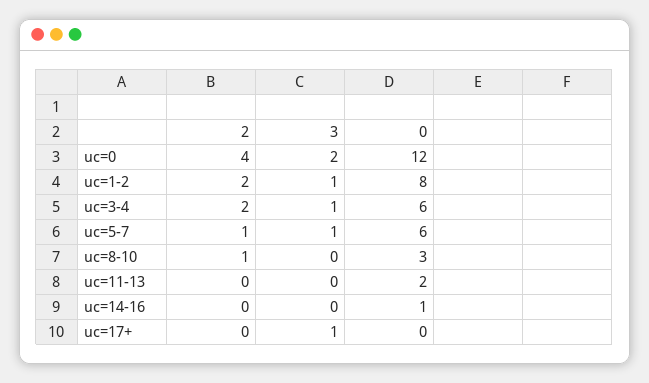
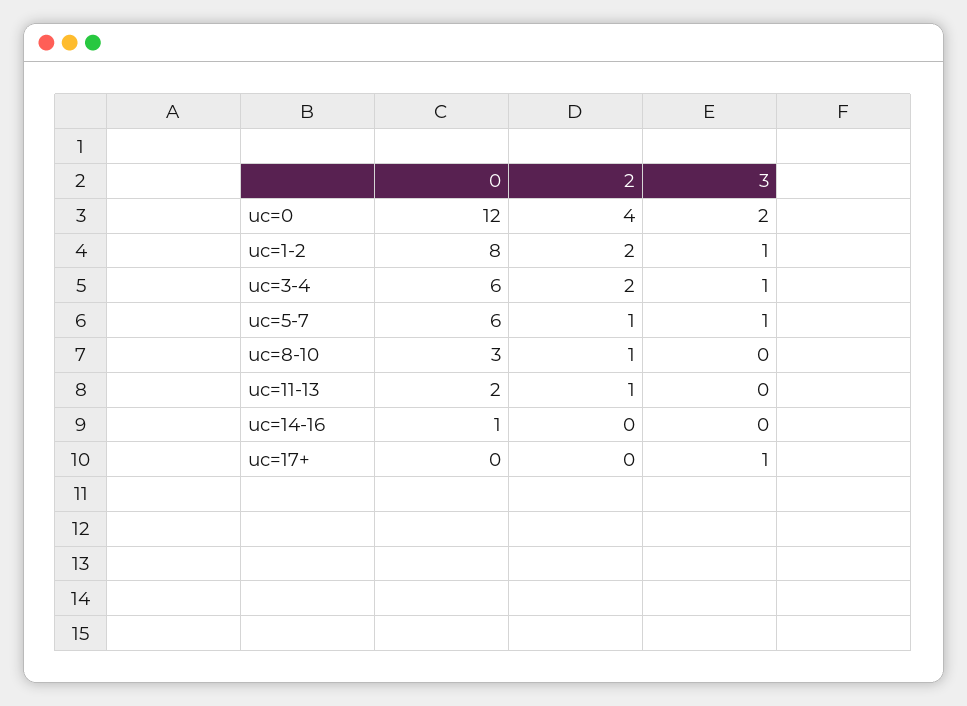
  {
    "2": {
      "uc=0": 4,
      "uc=1-2": 2,
      "uc=3-4": 2,
      "uc=5-7": 1,
      "uc=8-10": 1,
-     "uc=11-13": 0,
+     "uc=11-13": 1,
      "uc=14-16": 0,
      "uc=17+": 0
    },
    "3": {
      "uc=0": 2,
      "uc=1-2": 1,
      "uc=3-4": 1,
      "uc=5-7": 1,
      "uc=8-10": 0,
      "uc=11-13": 0,
      "uc=14-16": 0,
      "uc=17+": 1
    },
    "0": {
      "uc=0": 12,
      "uc=1-2": 8,
      "uc=3-4": 6,
      "uc=5-7": 6,
      "uc=8-10": 3,
      "uc=11-13": 2,
      "uc=14-16": 1,
      "uc=17+": 0
    }
  }

